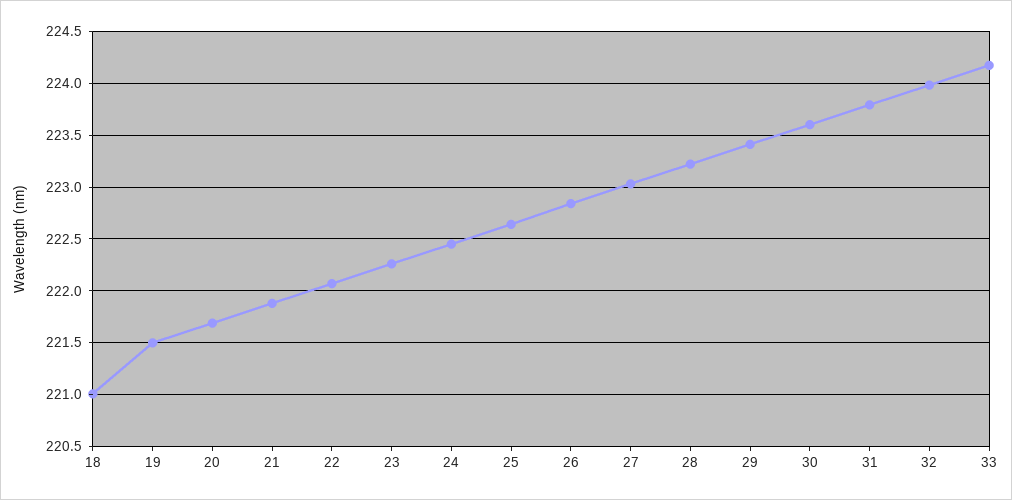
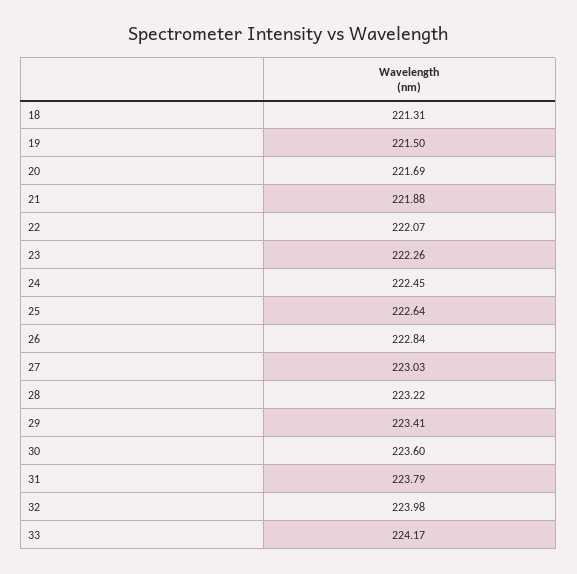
  {
-   "18": 221,
+   "18": 221.31,
    "19": 221.5,
    "20": 221.69,
    "21": 221.88,
    "22": 222.07,
    "23": 222.26,
    "24": 222.45,
    "25": 222.64,
    "26": 222.84,
    "27": 223.03,
    "28": 223.22,
    "29": 223.41,
    "30": 223.6,
    "31": 223.79,
    "32": 223.98,
    "33": 224.17
  }

